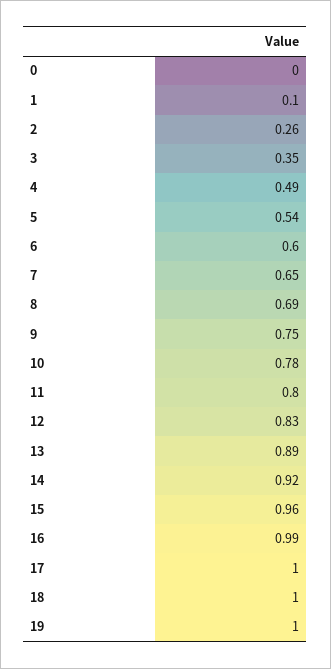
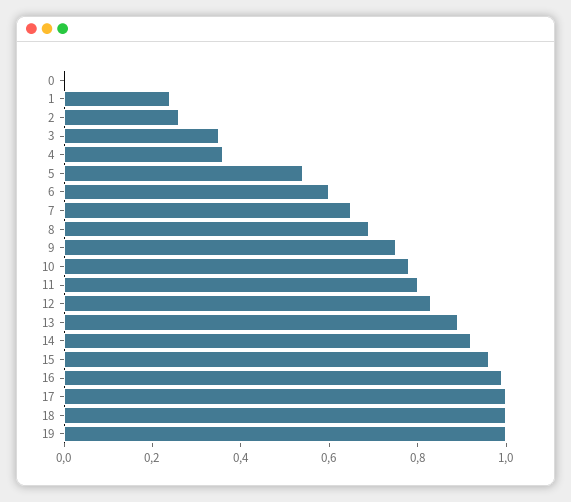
  {
    "0": 0,
-   "1": 0.1,
+   "1": 0.25,
    "2": 0.26,
    "3": 0.35,
-   "4": 0.49,
+   "4": 0.35,
    "5": 0.54,
    "6": 0.6,
    "7": 0.65,
    "8": 0.69,
    "9": 0.75,
    "10": 0.78,
    "11": 0.8,
    "12": 0.83,
    "13": 0.89,
    "14": 0.92,
    "15": 0.96,
    "16": 0.99,
    "17": 1,
    "18": 1,
    "19": 1
  }

